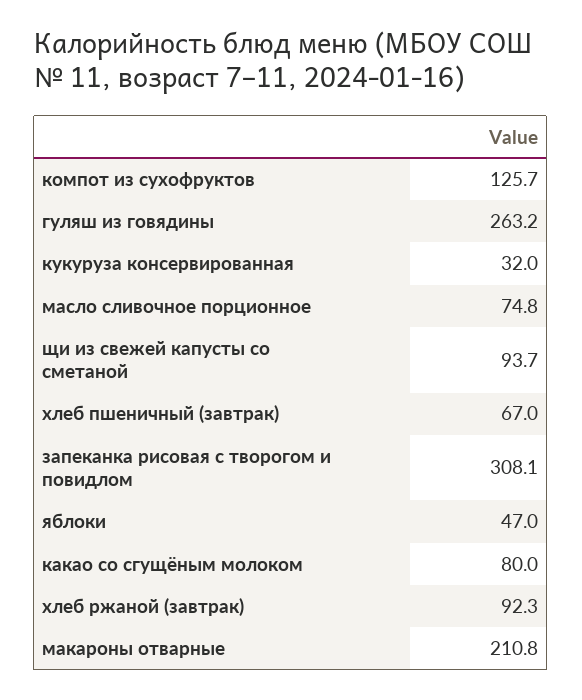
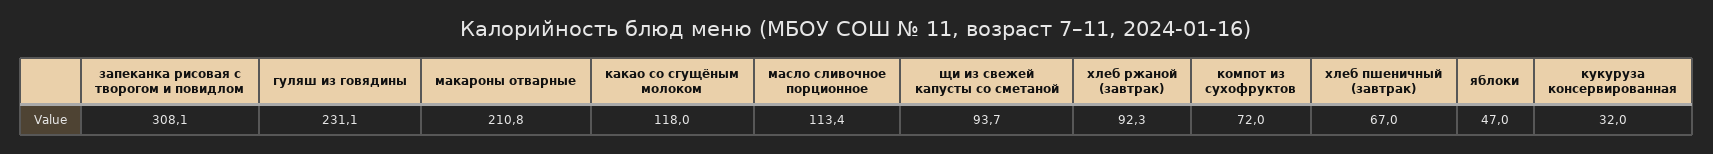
  {
-   "компот из сухофруктов": 125.7,
+   "компот из сухофруктов": 72,
-   "гуляш из говядины": 263.2,
+   "гуляш из говядины": 231.1,
    "кукуруза консервированная": 32,
-   "масло сливочное порционное": 74.8,
+   "масло сливочное порционное": 113.4,
    "щи из свежей капусты со сметаной": 93.7,
    "хлеб пшеничный (завтрак)": 67,
    "запеканка рисовая с творогом и повидлом": 308.1,
    "яблоки": 47,
-   "какао со сгущёным молоком": 80,
+   "какао со сгущёным молоком": 118,
    "хлеб ржаной (завтрак)": 92.3,
    "макароны отварные": 210.8
  }

